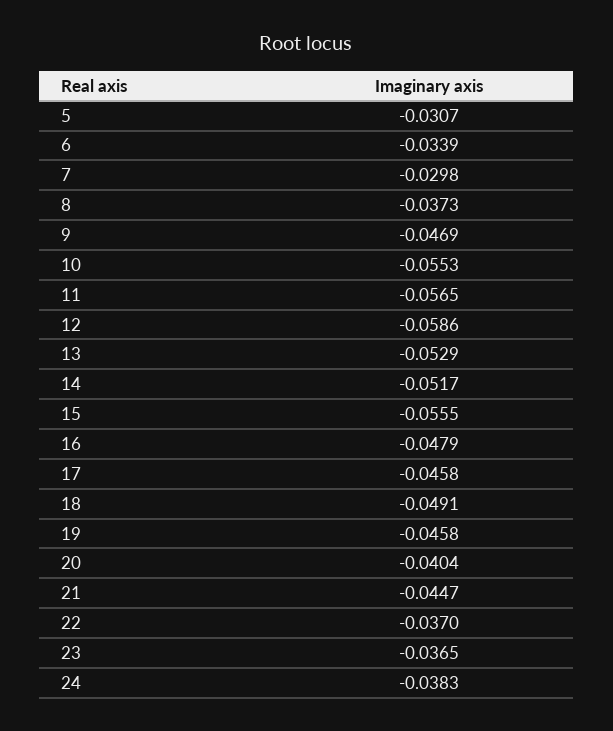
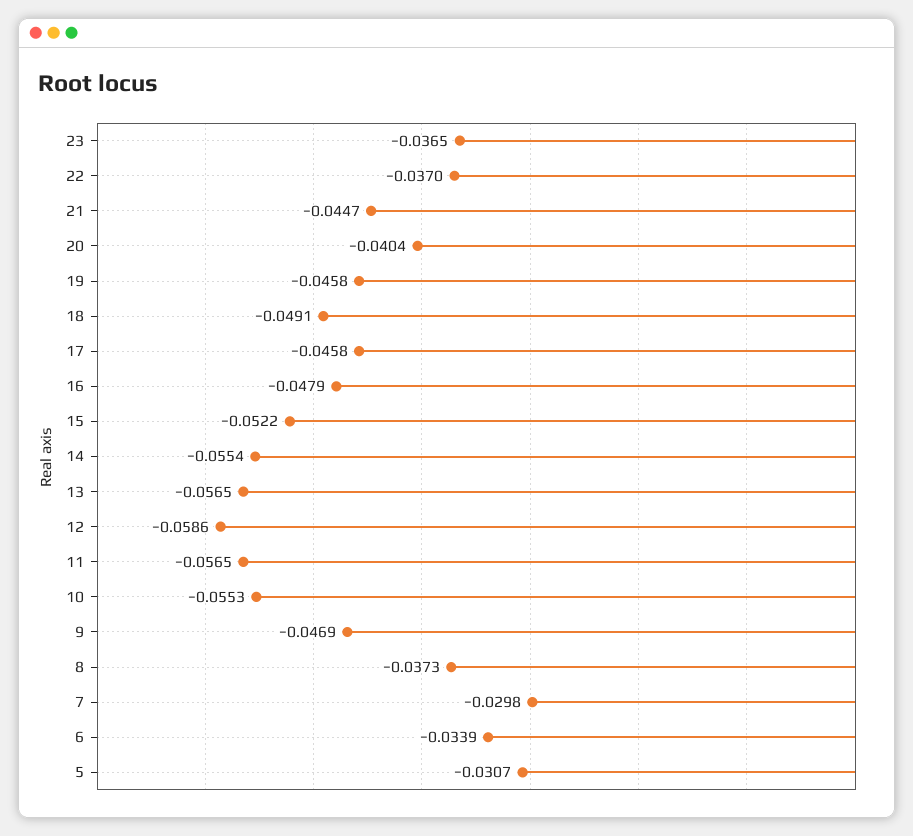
  {
    "5": -0.0307,
    "6": -0.0339,
    "7": -0.0298,
    "8": -0.0373,
    "9": -0.0469,
    "10": -0.0553,
    "11": -0.0565,
    "12": -0.0586,
-   "13": -0.0529,
+   "13": -0.0565,
-   "14": -0.0517,
+   "14": -0.0554,
-   "15": -0.0555,
+   "15": -0.0522,
    "16": -0.0479,
    "17": -0.0458,
    "18": -0.0491,
    "19": -0.0458,
    "20": -0.0404,
    "21": -0.0447,
    "22": -0.037,
-   "23": -0.0365,
+   "23": -0.0365
-   "24": -0.0383
  }

